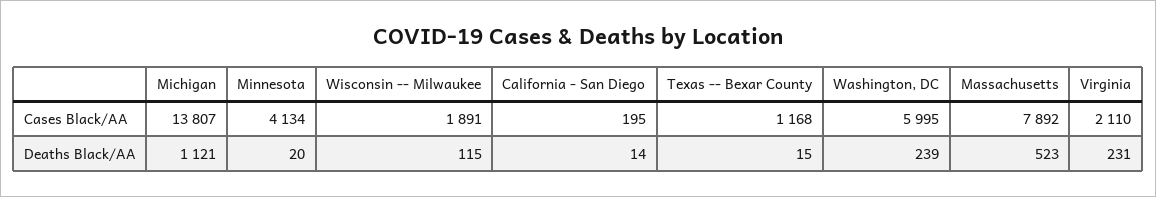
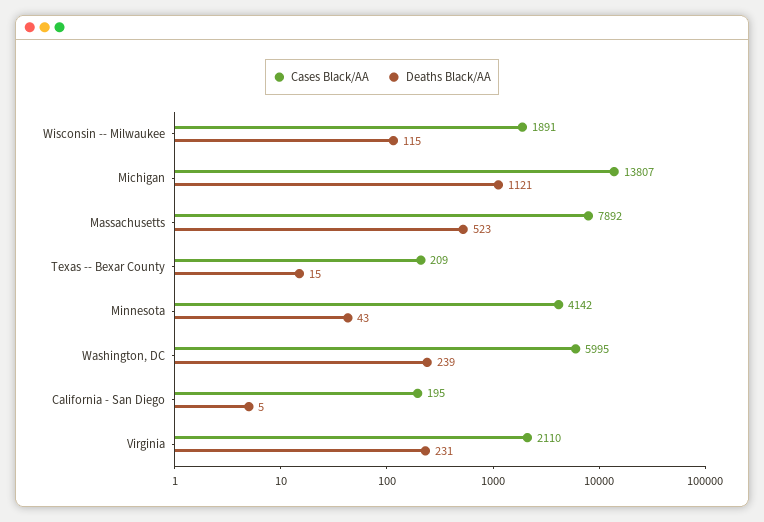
  {
    "Cases Black/AA": {
      "Michigan": 13807,
-     "Minnesota": 4134,
+     "Minnesota": 4142,
      "Wisconsin -- Milwaukee": 1891,
      "California - San Diego": 195,
-     "Texas -- Bexar County": 1168,
+     "Texas -- Bexar County": 209,
      "Washington, DC": 5995,
      "Massachusetts": 7892,
      "Virginia": 2110
    },
    "Deaths Black/AA": {
      "Michigan": 1121,
-     "Minnesota": 20,
+     "Minnesota": 43,
      "Wisconsin -- Milwaukee": 115,
-     "California - San Diego": 14,
+     "California - San Diego": 5,
      "Texas -- Bexar County": 15,
      "Washington, DC": 239,
      "Massachusetts": 523,
      "Virginia": 231
    }
  }

